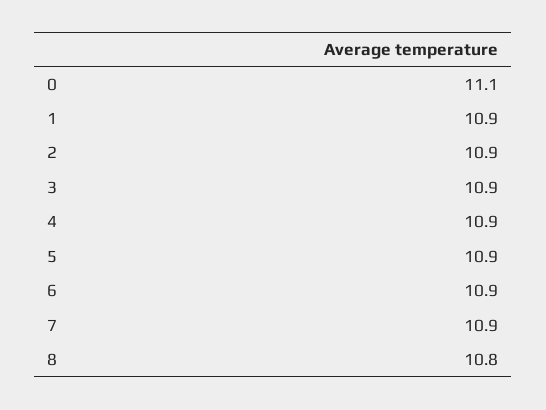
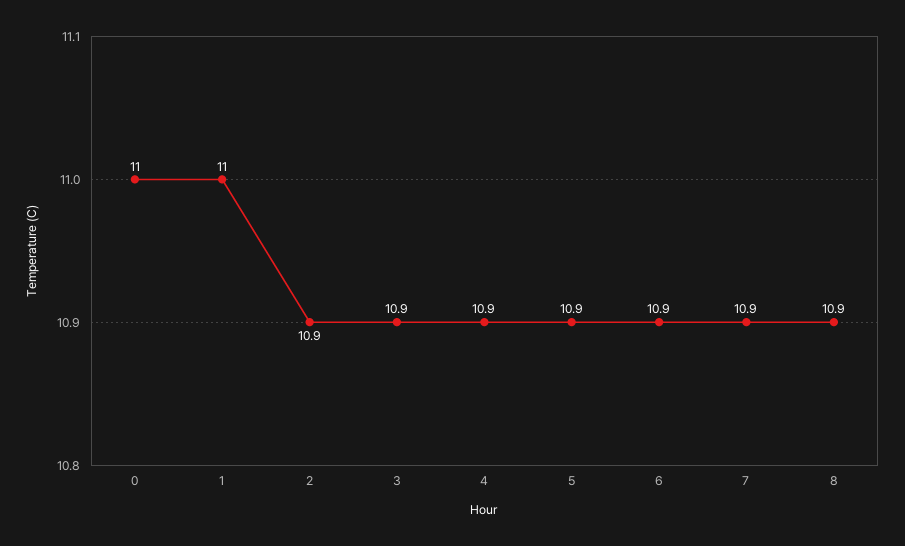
  {
-   "0": 11.1,
+   "0": 11,
-   "1": 10.9,
+   "1": 11,
    "2": 10.9,
    "3": 10.9,
    "4": 10.9,
    "5": 10.9,
    "6": 10.9,
    "7": 10.9,
-   "8": 10.8
+   "8": 10.9
  }

